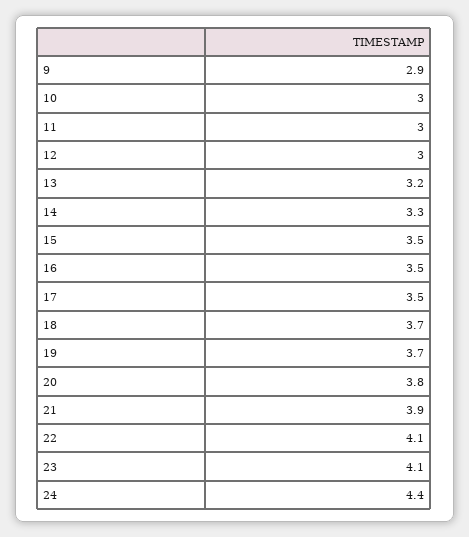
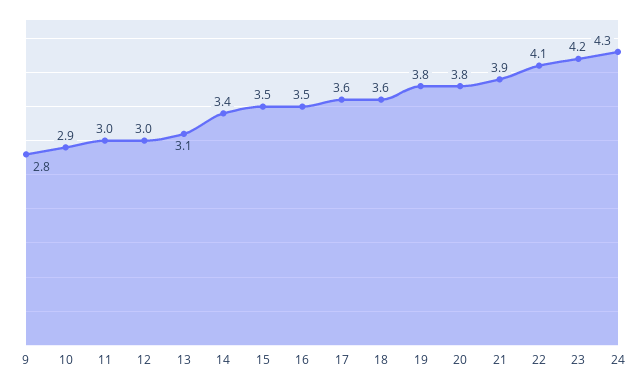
  {
-   "9": 2.9,
+   "9": 2.8,
-   "10": 3,
+   "10": 2.9,
    "11": 3,
    "12": 3,
-   "13": 3.2,
+   "13": 3.1,
-   "14": 3.3,
+   "14": 3.4,
    "15": 3.5,
    "16": 3.5,
-   "17": 3.5,
+   "17": 3.6,
-   "18": 3.7,
+   "18": 3.6,
-   "19": 3.7,
+   "19": 3.8,
    "20": 3.8,
    "21": 3.9,
    "22": 4.1,
-   "23": 4.1,
+   "23": 4.2,
-   "24": 4.4
+   "24": 4.3
  }

